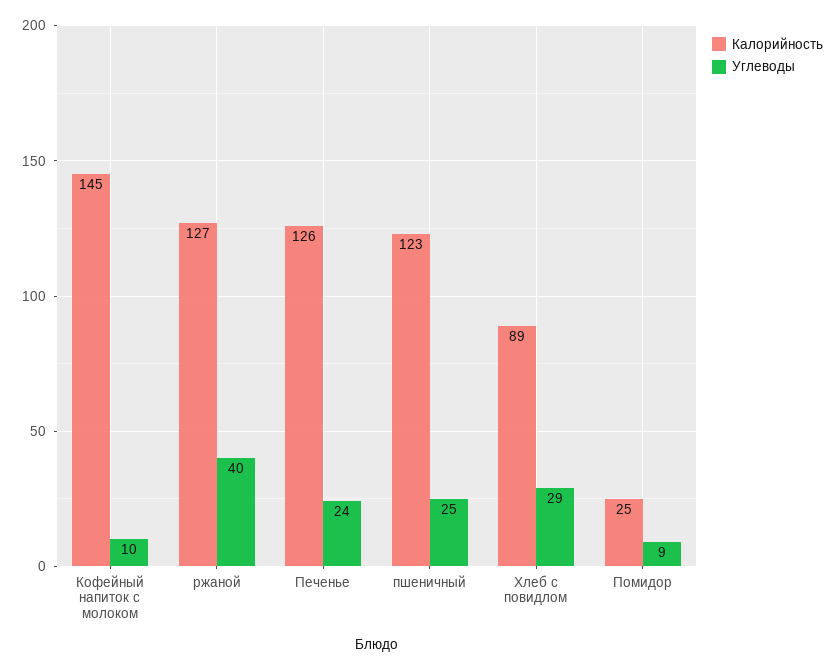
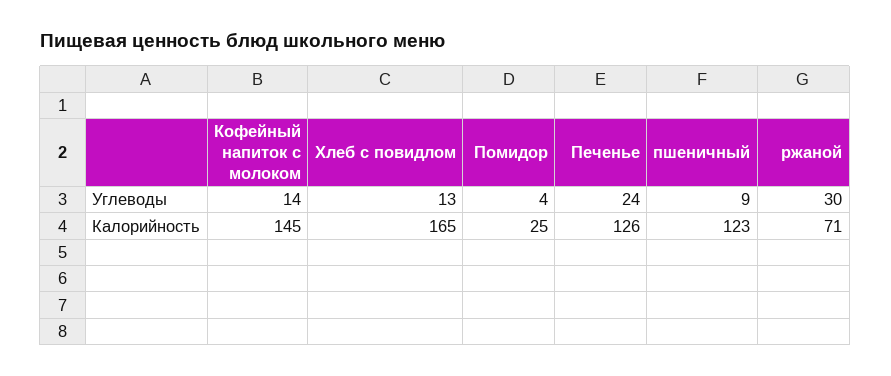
  {
    "Калорийность": {
      "Кофейный напиток с молоком": 145,
-     "ржаной": 127,
+     "ржаной": 71,
      "Печенье": 126,
      "пшеничный": 123,
-     "Хлеб с повидлом": 89,
+     "Хлеб с повидлом": 165,
      "Помидор": 25
    },
    "Углеводы": {
-     "Кофейный напиток с молоком": 10,
+     "Кофейный напиток с молоком": 14,
-     "ржаной": 40,
+     "ржаной": 30,
      "Печенье": 24,
-     "пшеничный": 25,
+     "пшеничный": 9,
-     "Хлеб с повидлом": 29,
+     "Хлеб с повидлом": 13,
-     "Помидор": 9
+     "Помидор": 4
    }
  }

